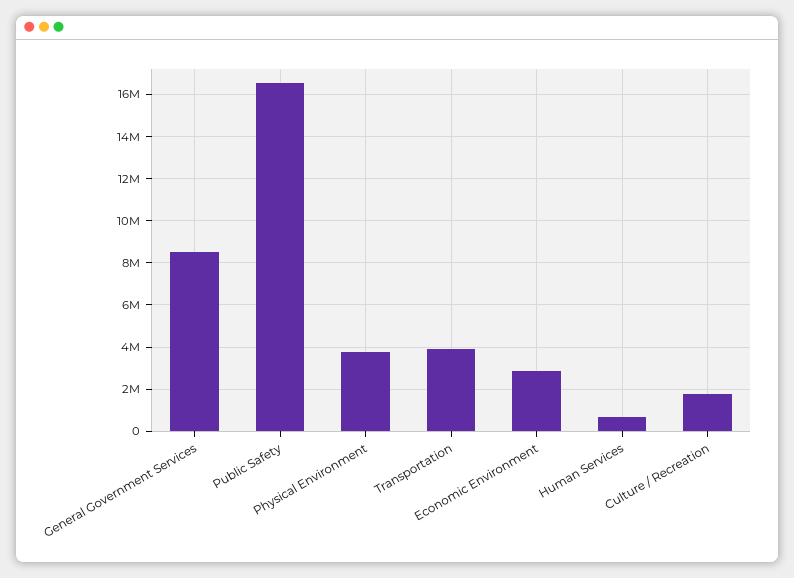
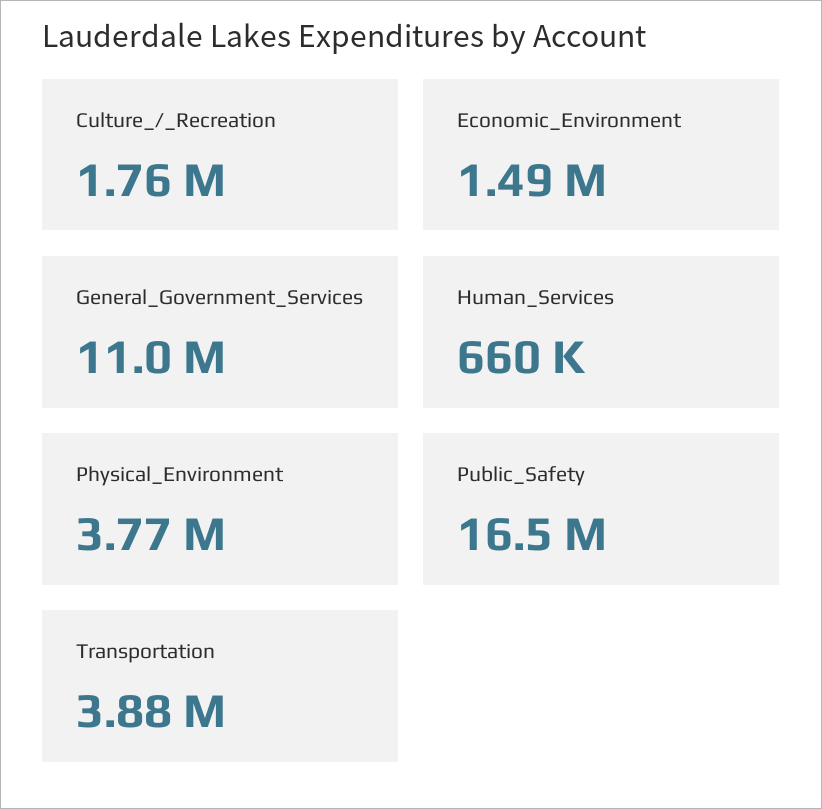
  {
-   "General Government Services": 8500000,
+   "General Government Services": 11000000,
    "Public Safety": 16500000,
    "Physical Environment": 3770000,
    "Transportation": 3880000,
-   "Economic Environment": 3000000,
+   "Economic Environment": 1490000,
    "Human Services": 660000,
    "Culture / Recreation": 1760000
  }

